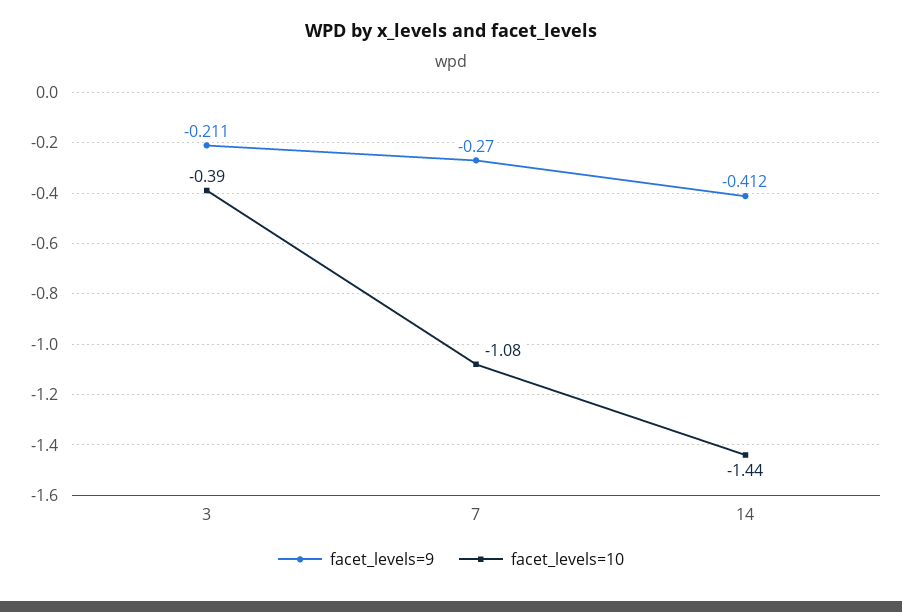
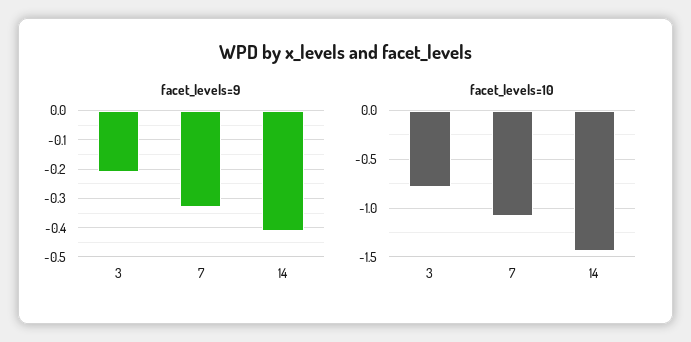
  {
    "facet_levels=9": {
      "3": -0.211,
-     "7": -0.27,
+     "7": -0.325,
      "14": -0.412
    },
    "facet_levels=10": {
-     "3": -0.39,
+     "3": -0.8,
      "7": -1.08,
      "14": -1.44
    }
  }

